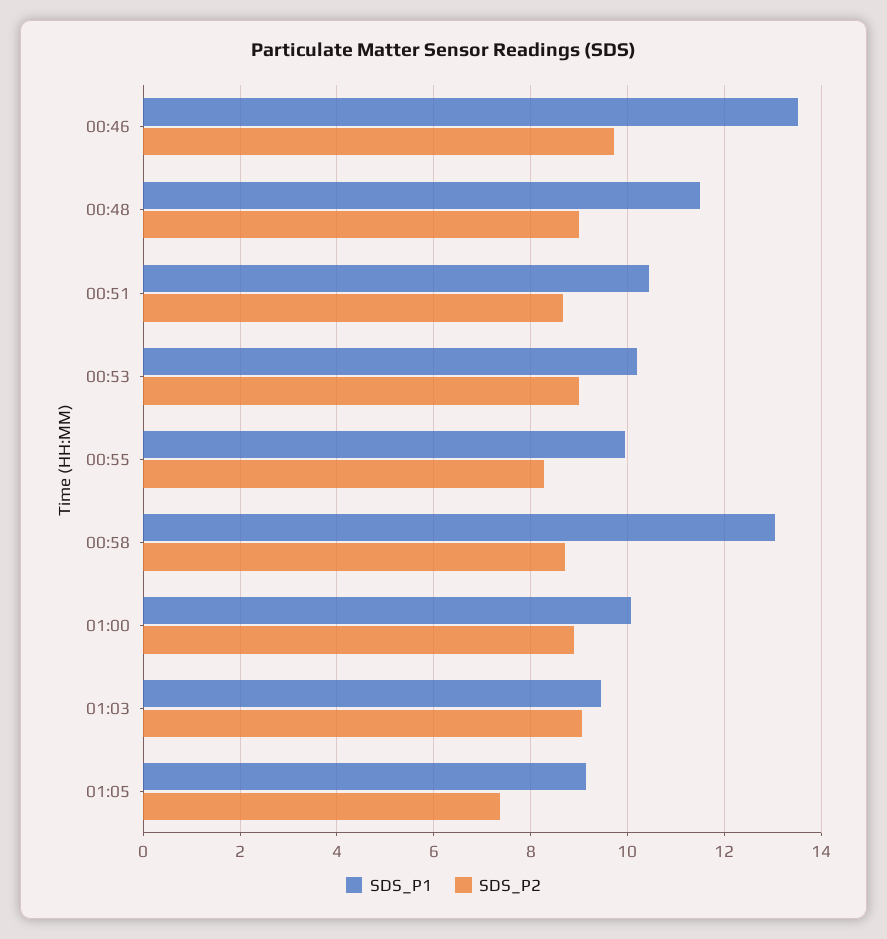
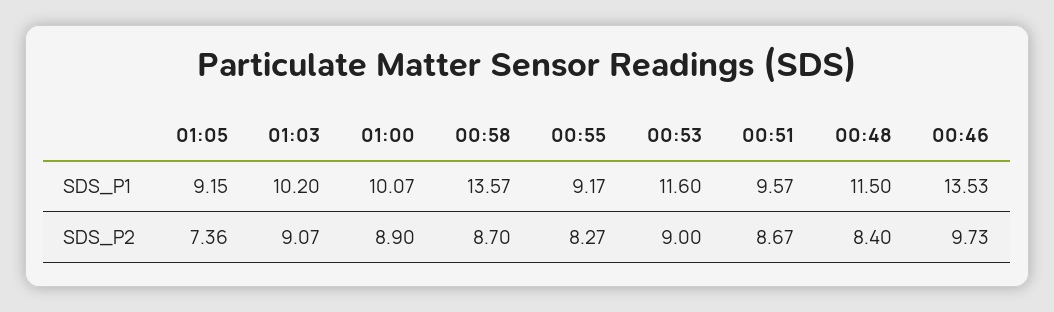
  {
    "SDS_P1": {
      "00:46": 13.53,
      "00:48": 11.5,
-     "00:51": 10.4,
+     "00:51": 9.57,
-     "00:53": 10.2,
+     "00:53": 11.6,
-     "00:55": 10,
+     "00:55": 9.17,
-     "00:58": 13,
+     "00:58": 13.57,
      "01:00": 10.07,
-     "01:03": 9.4,
+     "01:03": 10.2,
      "01:05": 9.15
    },
    "SDS_P2": {
      "00:46": 9.73,
-     "00:48": 9,
+     "00:48": 8.4,
      "00:51": 8.67,
      "00:53": 9,
      "00:55": 8.27,
      "00:58": 8.7,
      "01:00": 8.9,
      "01:03": 9.07,
      "01:05": 7.36
    }
  }

